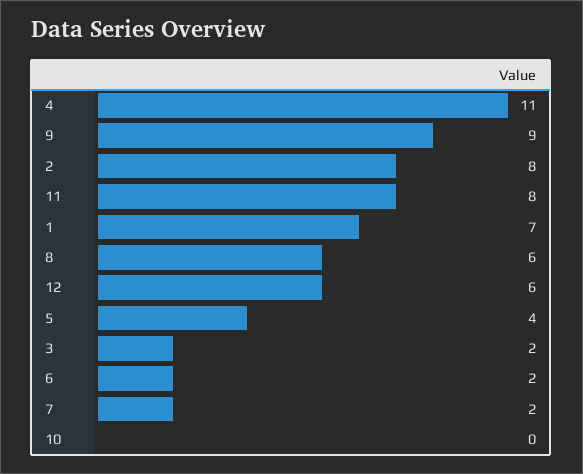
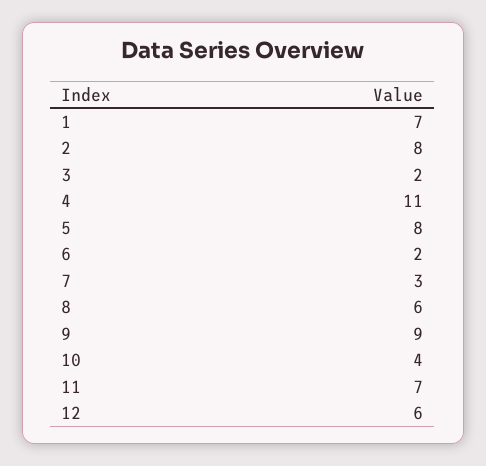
  {
    "4": 11,
    "9": 9,
    "2": 8,
-   "11": 8,
+   "11": 7,
    "1": 7,
    "8": 6,
    "12": 6,
-   "5": 4,
+   "5": 8,
    "3": 2,
    "6": 2,
-   "7": 2,
+   "7": 3,
-   "10": 0
+   "10": 4
  }

